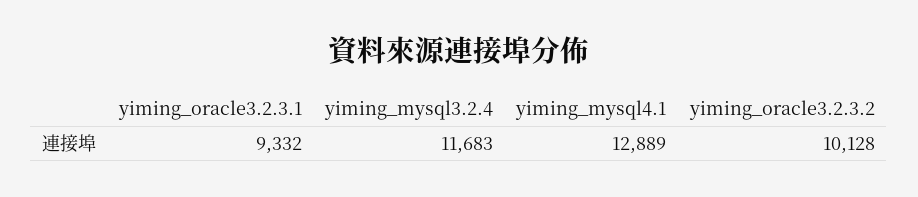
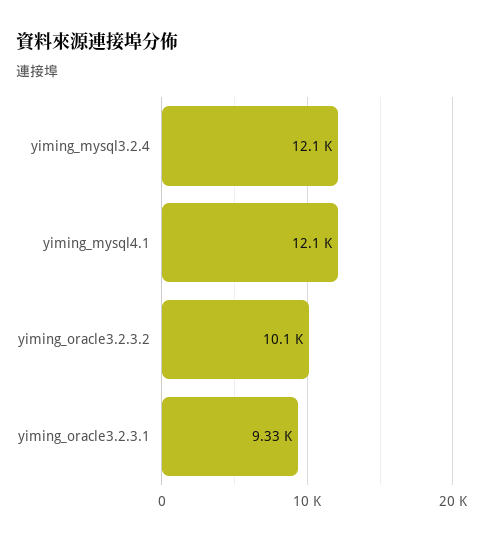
  {
    "yiming_oracle3.2.3.1": 9332,
-   "yiming_mysql3.2.4": 11683,
+   "yiming_mysql3.2.4": 12100,
-   "yiming_mysql4.1": 12889,
+   "yiming_mysql4.1": 12100,
    "yiming_oracle3.2.3.2": 10128
  }

